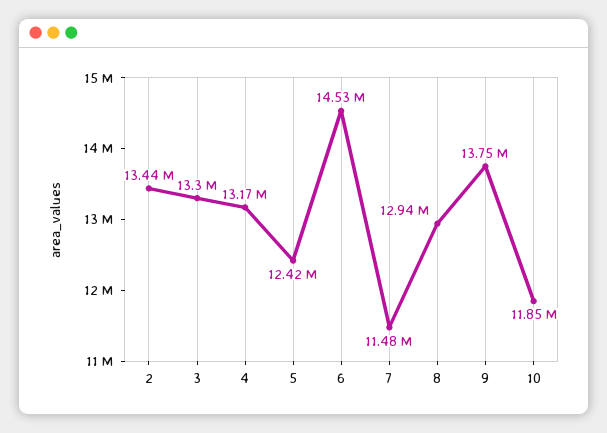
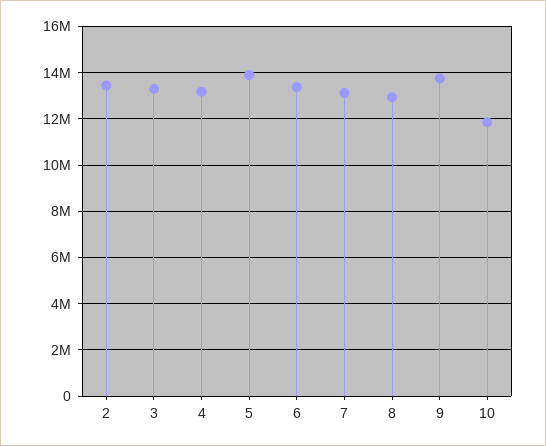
  {
    "2": 13440000,
    "3": 13300000,
    "4": 13170000,
-   "5": 12420000,
+   "5": 14000000,
-   "6": 14530000,
+   "6": 13500000,
-   "7": 11480000,
+   "7": 13000000,
    "8": 12940000,
    "9": 13750000,
    "10": 11850000
  }

